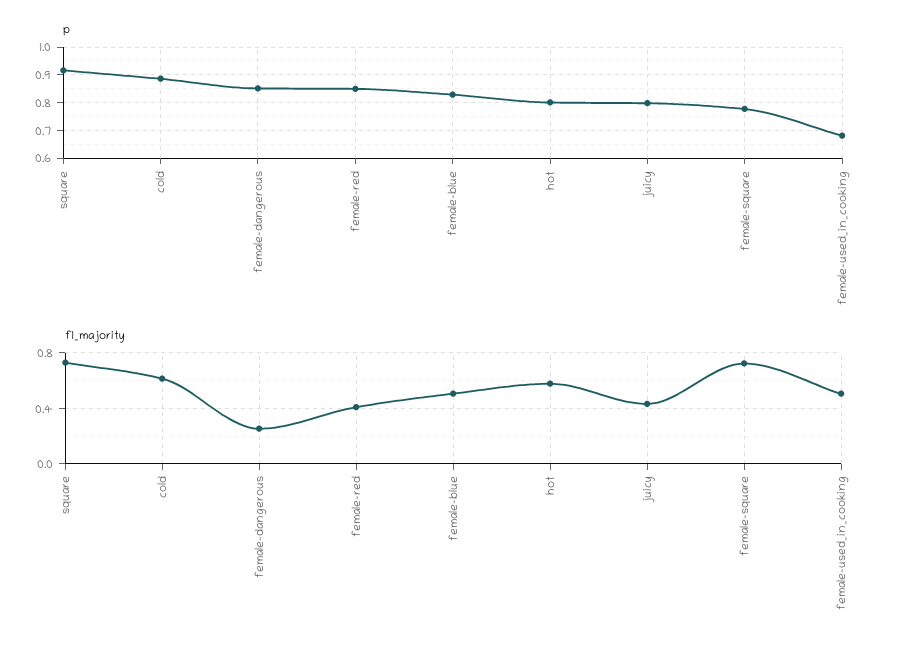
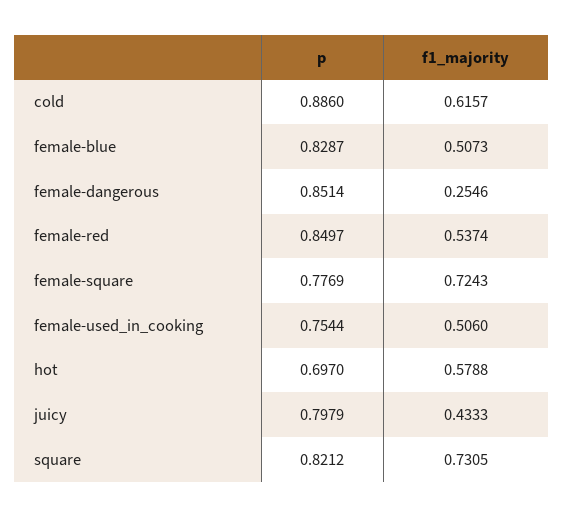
  {
    "p": {
-     "square": 0.925,
+     "square": 0.8212,
      "cold": 0.886,
      "female-dangerous": 0.8514,
      "female-red": 0.8497,
      "female-blue": 0.8287,
-     "hot": 0.8,
+     "hot": 0.697,
      "juicy": 0.7979,
      "female-square": 0.7769,
-     "female-used_in_cooking": 0.675
+     "female-used_in_cooking": 0.7544
    },
    "f1_majority": {
      "square": 0.7305,
      "cold": 0.6157,
      "female-dangerous": 0.2546,
-     "female-red": 0.4,
+     "female-red": 0.5374,
      "female-blue": 0.5073,
      "hot": 0.5788,
      "juicy": 0.4333,
      "female-square": 0.7243,
      "female-used_in_cooking": 0.506
    }
  }

